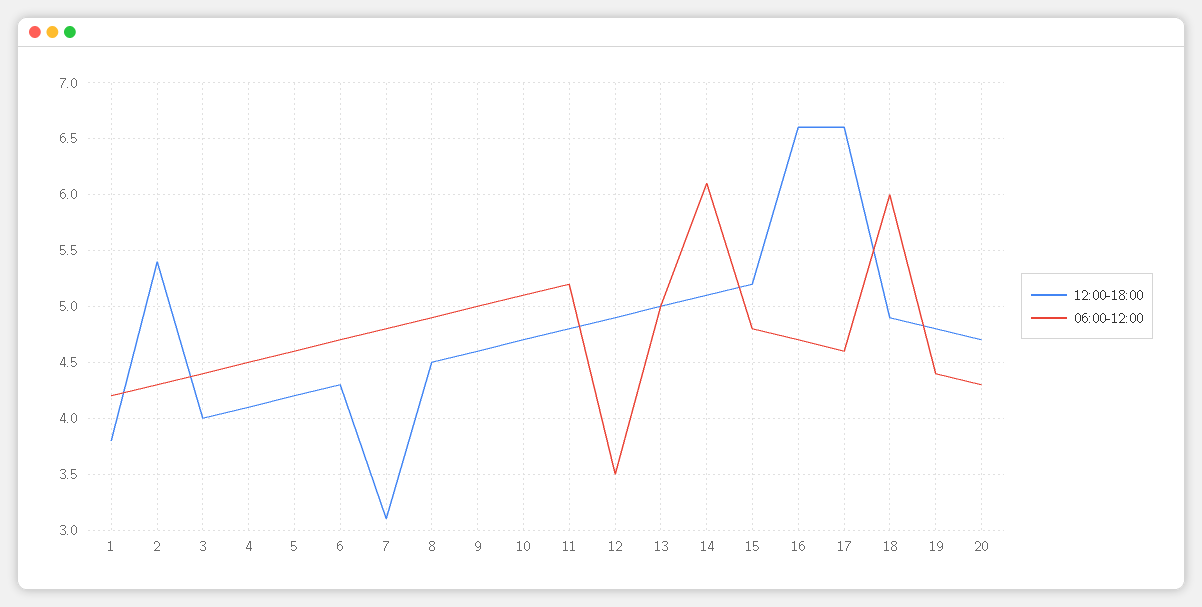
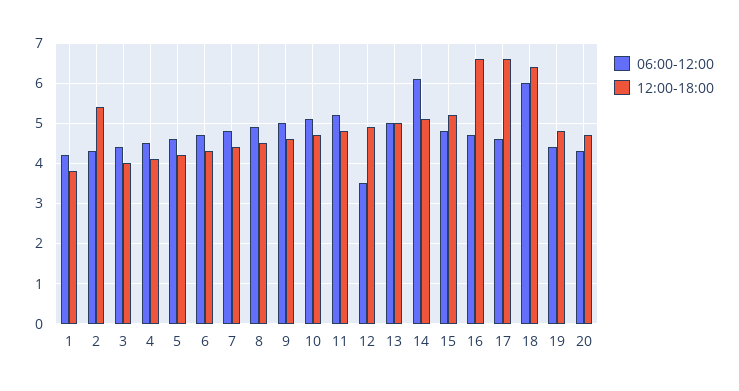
  {
    "12:00-18:00": {
      "1": 3.8,
      "2": 5.4,
      "3": 4,
      "4": 4.1,
      "5": 4.2,
      "6": 4.3,
-     "7": 3.1,
+     "7": 4.5,
      "8": 4.5,
      "9": 4.6,
      "10": 4.7,
      "11": 4.8,
      "12": 4.9,
      "13": 5,
      "14": 5.1,
      "15": 5.2,
      "16": 6.6,
      "17": 6.6,
-     "18": 4.9,
+     "18": 6.5,
      "19": 4.8,
      "20": 4.7
    },
    "06:00-12:00": {
      "1": 4.2,
      "2": 4.3,
      "3": 4.4,
      "4": 4.5,
      "5": 4.6,
      "6": 4.7,
      "7": 4.8,
      "8": 4.9,
      "9": 5,
      "10": 5.1,
      "11": 5.2,
      "12": 3.5,
      "13": 5,
      "14": 6.1,
      "15": 4.8,
      "16": 4.7,
      "17": 4.6,
      "18": 6,
      "19": 4.4,
      "20": 4.3
    }
  }

